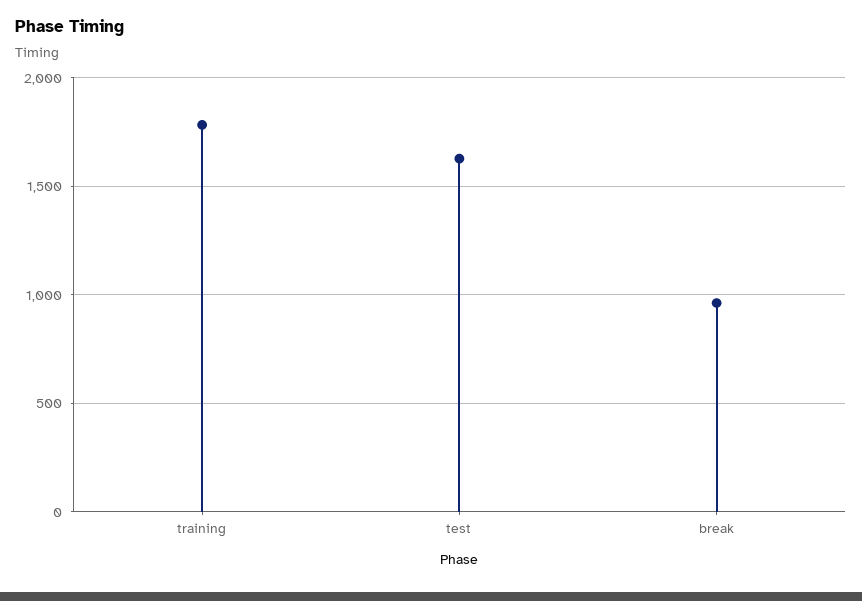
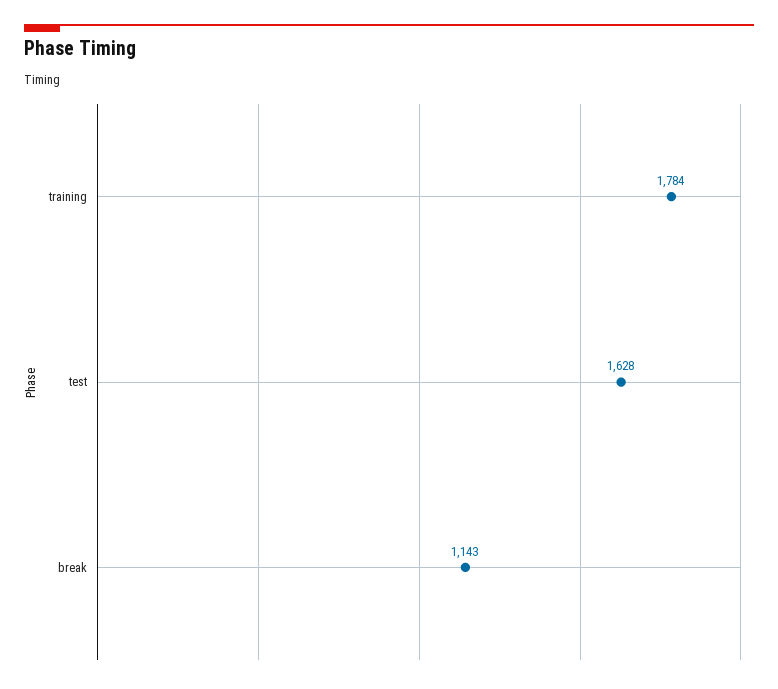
  {
    "training": 1784,
    "test": 1628,
-   "break": 950
+   "break": 1143
  }

